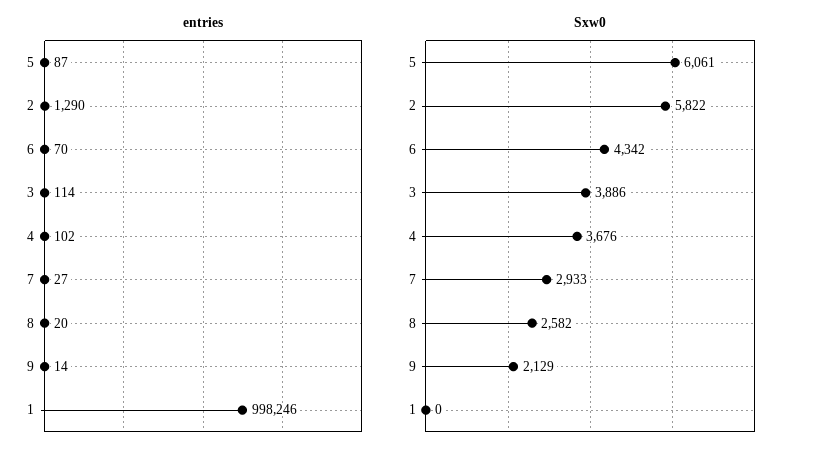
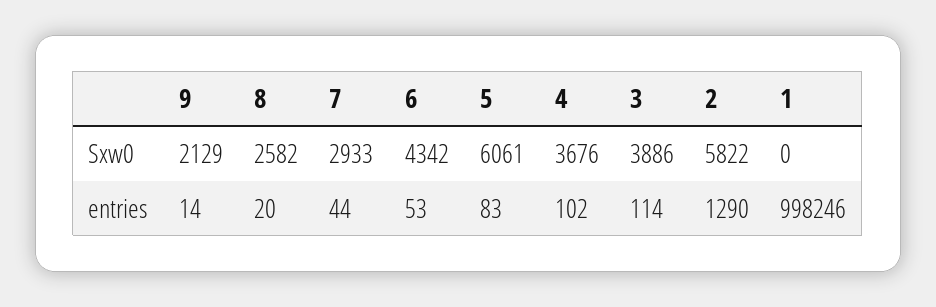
  {
    "entries": {
-     "5": 87,
+     "5": 83,
      "2": 1290,
-     "6": 70,
+     "6": 53,
      "3": 114,
      "4": 102,
-     "7": 27,
+     "7": 44,
      "8": 20,
      "9": 14,
      "1": 998246
    },
    "Sxw0": {
      "5": 6061,
      "2": 5822,
      "6": 4342,
      "3": 3886,
      "4": 3676,
      "7": 2933,
      "8": 2582,
      "9": 2129,
      "1": 0
    }
  }

